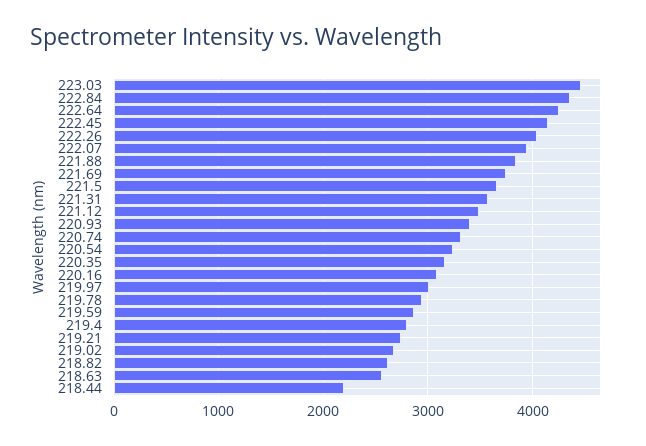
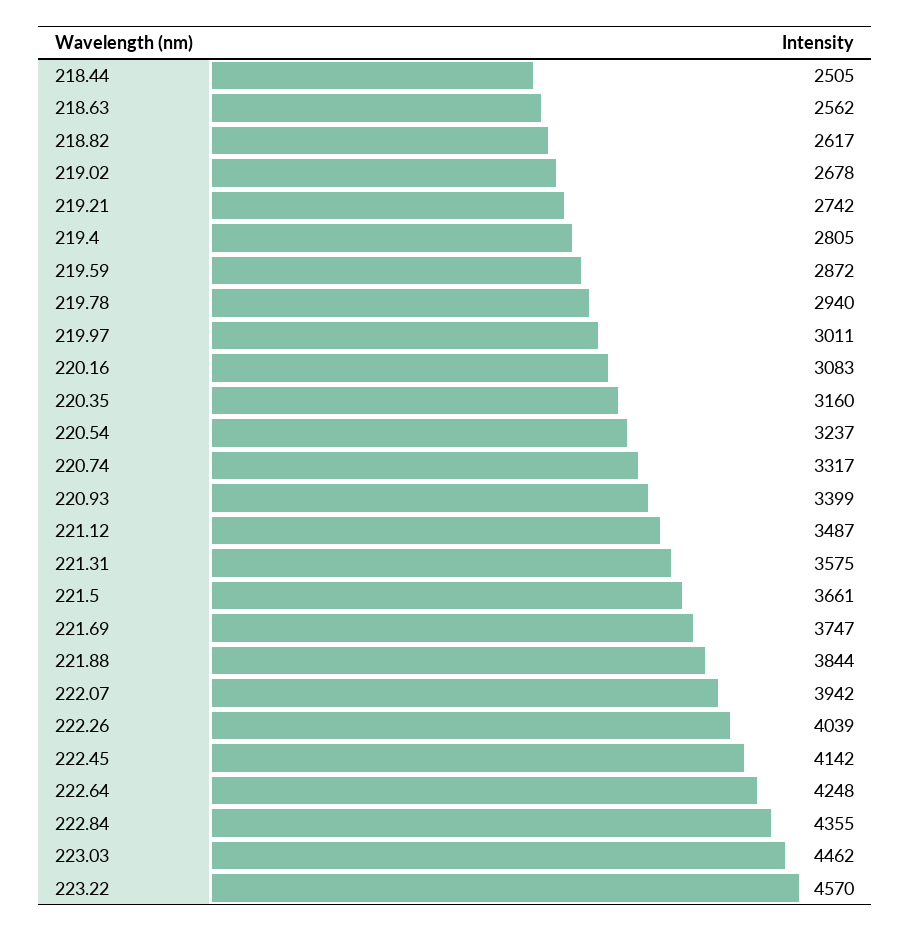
  {
    "223.03": 4462,
    "222.84": 4355,
    "222.64": 4248,
    "222.45": 4142,
    "222.26": 4039,
    "222.07": 3942,
    "221.88": 3844,
    "221.69": 3747,
    "221.5": 3661,
    "221.31": 3575,
    "221.12": 3487,
    "220.93": 3399,
    "220.74": 3317,
    "220.54": 3237,
    "220.35": 3160,
    "220.16": 3083,
    "219.97": 3011,
    "219.78": 2940,
    "219.59": 2872,
    "219.4": 2805,
    "219.21": 2742,
    "219.02": 2678,
    "218.82": 2617,
    "218.63": 2562,
-   "218.44": 2200
+   "218.44": 2505,
+   "223.22": 4570
  }

